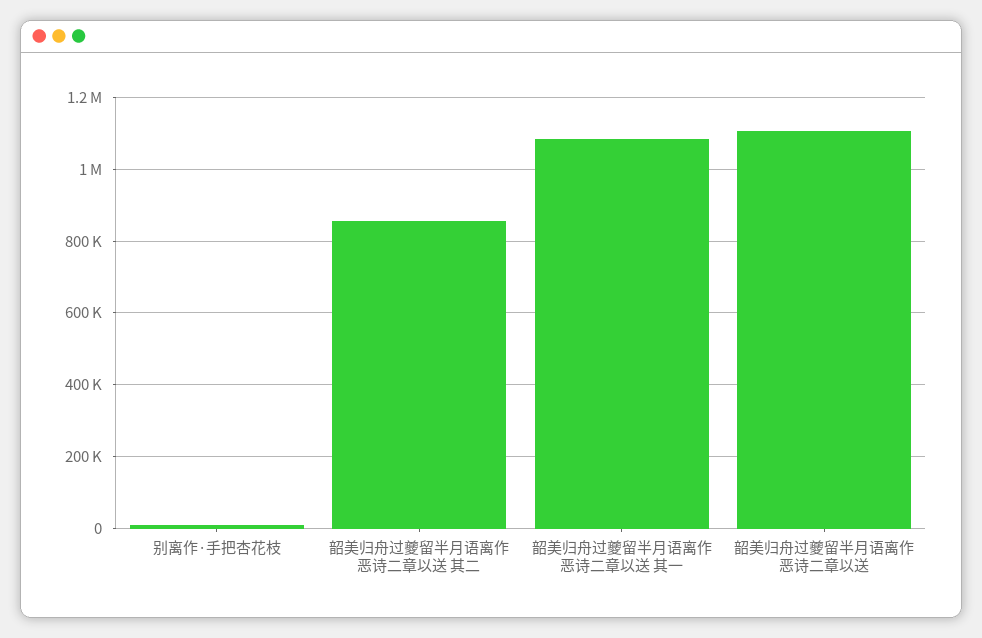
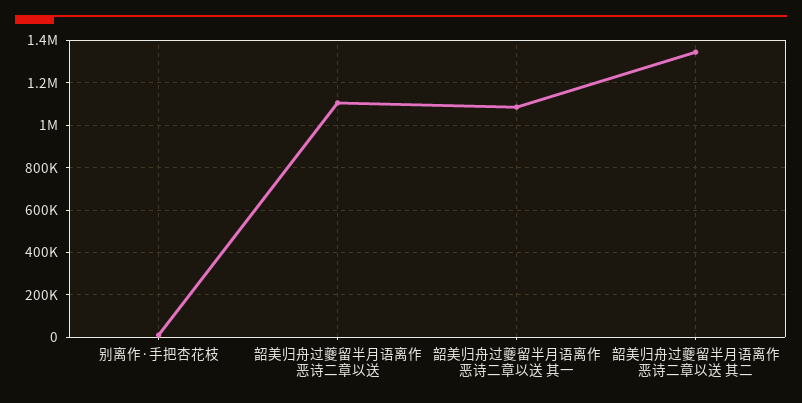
  {
    "别离作·手把杏花枝": 20000,
-   "韶美归舟过夔留半月语离作恶诗二章以送 其二": 860000,
+   "韶美归舟过夔留半月语离作恶诗二章以送 其二": 1350000,
    "韶美归舟过夔留半月语离作恶诗二章以送 其一": 1080000,
    "韶美归舟过夔留半月语离作恶诗二章以送": 1100000
  }

